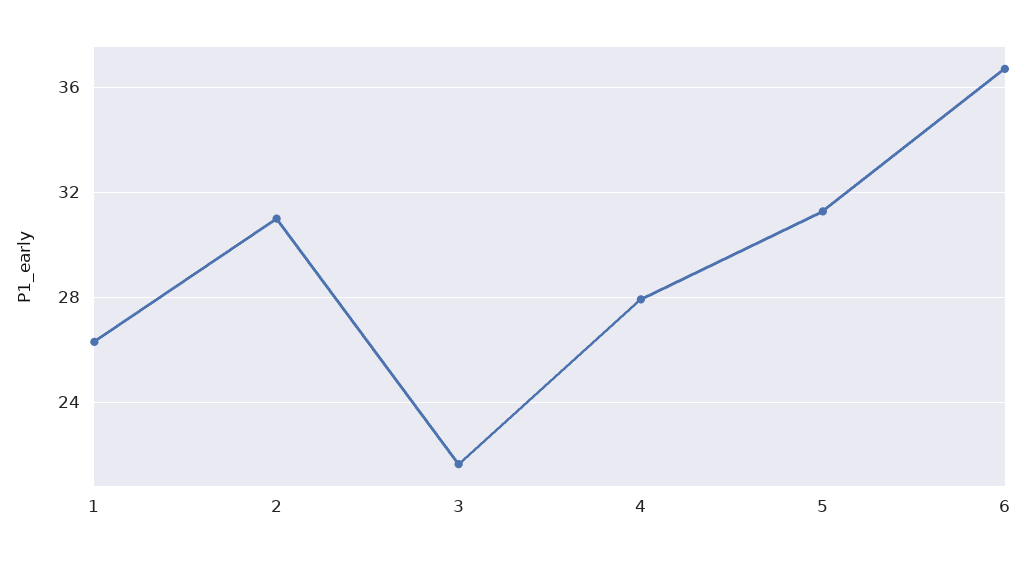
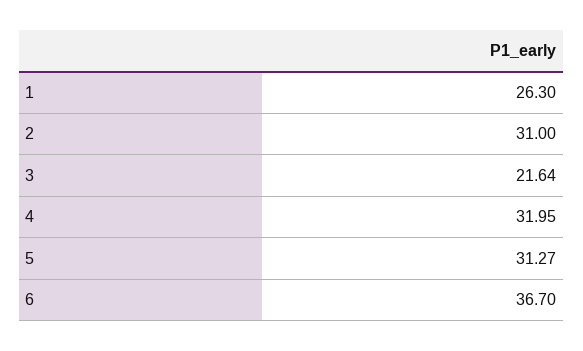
  {
    "1": 26.3,
    "2": 31,
    "3": 21.64,
-   "4": 28,
+   "4": 31.95,
    "5": 31.27,
    "6": 36.7
  }

